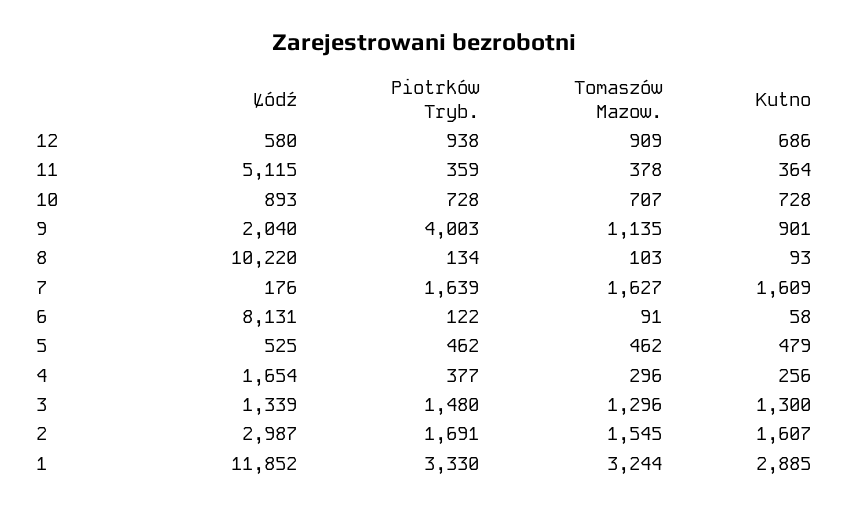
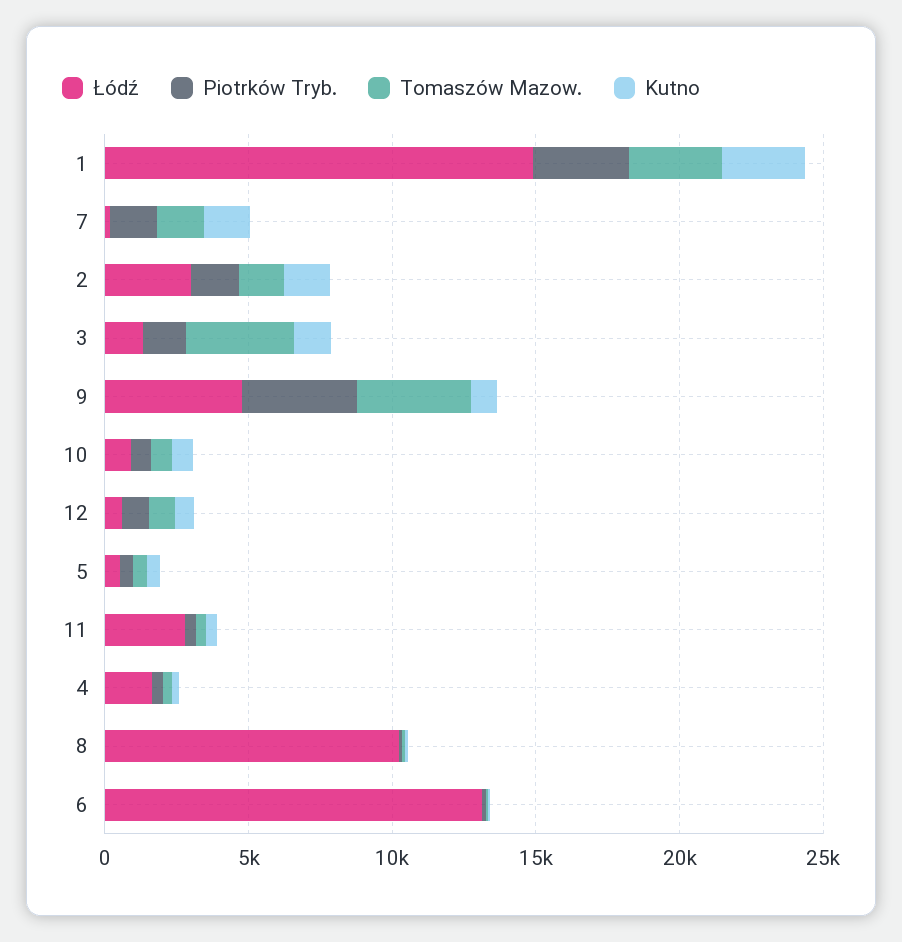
  {
    "Łódź": {
      "12": 580,
-     "11": 5115,
+     "11": 3000,
      "10": 893,
-     "9": 2040,
+     "9": 5000,
      "8": 10220,
      "7": 176,
-     "6": 8131,
+     "6": 13000,
      "5": 525,
      "4": 1654,
      "3": 1339,
      "2": 2987,
-     "1": 11852
+     "1": 15000
    },
    "Piotrków Tryb.": {
      "12": 938,
      "11": 359,
      "10": 728,
      "9": 4003,
      "8": 134,
      "7": 1639,
      "6": 122,
      "5": 462,
      "4": 377,
      "3": 1480,
      "2": 1691,
      "1": 3330
    },
    "Tomaszów Mazow.": {
      "12": 909,
      "11": 378,
      "10": 707,
-     "9": 1135,
+     "9": 4000,
      "8": 103,
      "7": 1627,
      "6": 91,
      "5": 462,
      "4": 296,
-     "3": 1296,
+     "3": 4000,
      "2": 1545,
      "1": 3244
    },
    "Kutno": {
      "12": 686,
      "11": 364,
      "10": 728,
      "9": 901,
      "8": 93,
      "7": 1609,
      "6": 58,
      "5": 479,
      "4": 256,
      "3": 1300,
      "2": 1607,
      "1": 2885
    }
  }

